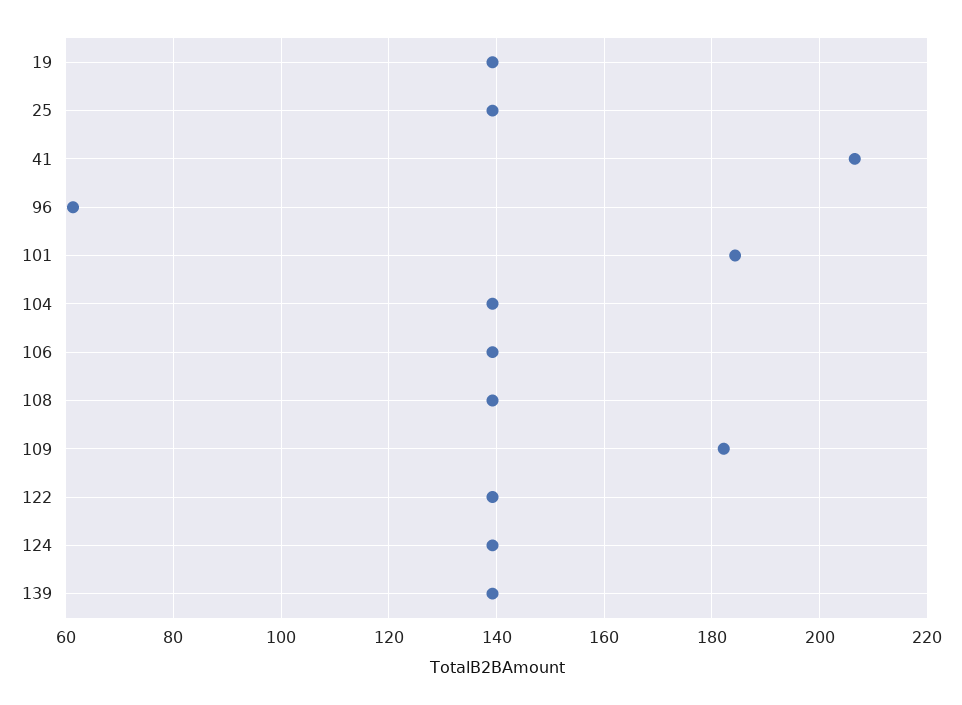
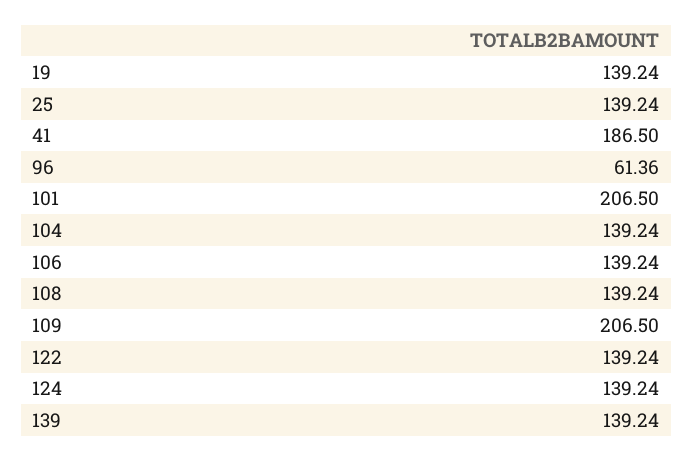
  {
    "19": 139.24,
    "25": 139.24,
-   "41": 206,
+   "41": 186.5,
    "96": 61.36,
-   "101": 184,
+   "101": 206.5,
    "104": 139.24,
    "106": 139.24,
    "108": 139.24,
-   "109": 182,
+   "109": 206.5,
    "122": 139.24,
    "124": 139.24,
    "139": 139.24
  }

